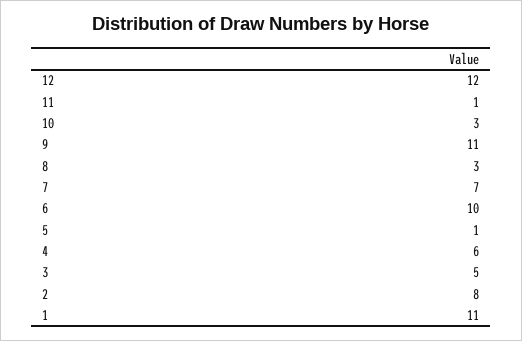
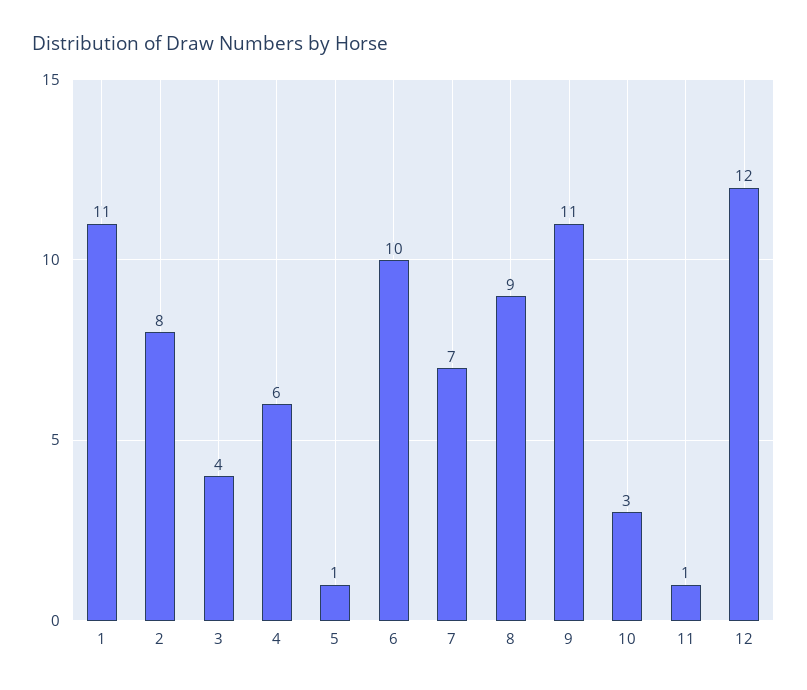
  {
    "12": 12,
    "11": 1,
    "10": 3,
    "9": 11,
-   "8": 3,
+   "8": 9,
    "7": 7,
    "6": 10,
    "5": 1,
    "4": 6,
-   "3": 5,
+   "3": 4,
    "2": 8,
    "1": 11
  }

